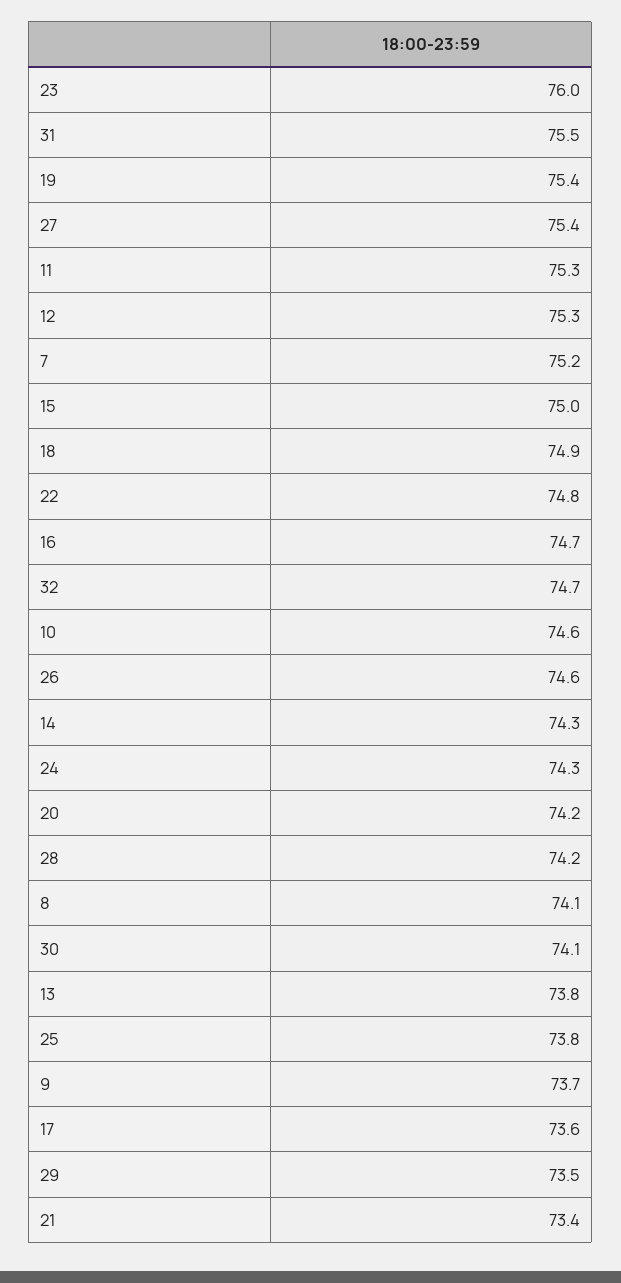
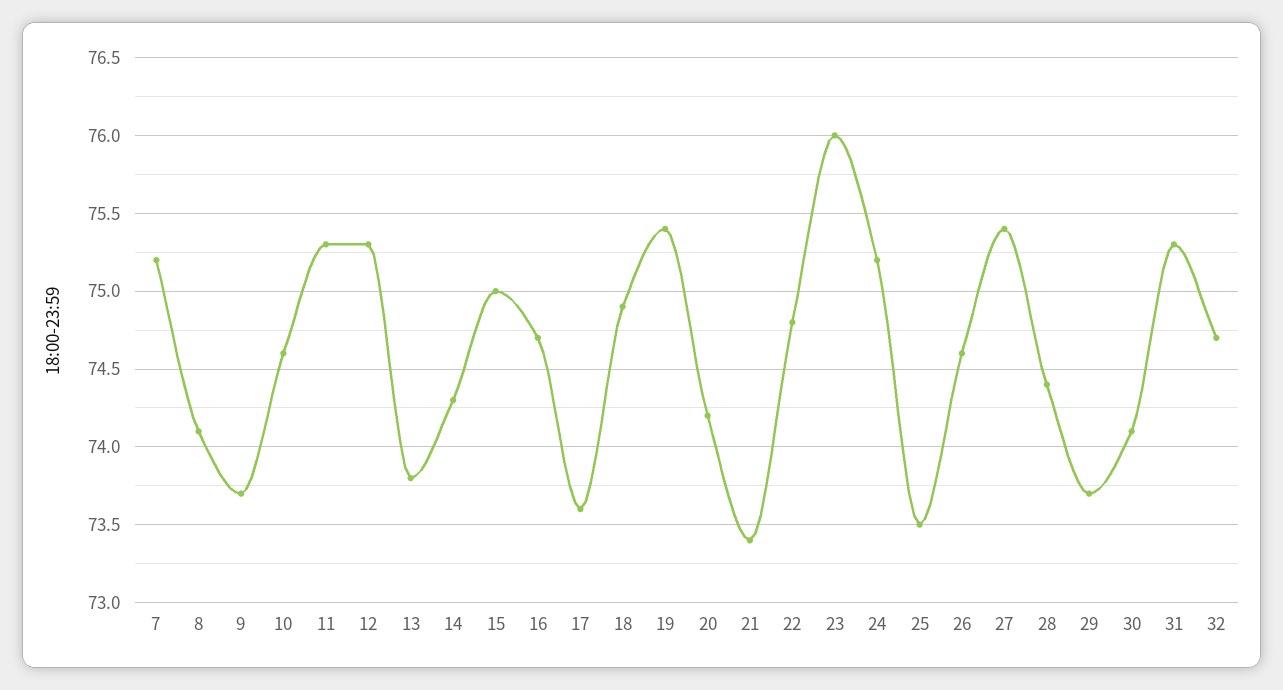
  {
    "23": 76,
-   "31": 75.5,
+   "31": 75.3,
    "19": 75.4,
    "27": 75.4,
    "11": 75.3,
    "12": 75.3,
    "7": 75.2,
    "15": 75,
    "18": 74.9,
    "22": 74.8,
    "16": 74.7,
    "32": 74.7,
    "10": 74.6,
    "26": 74.6,
    "14": 74.3,
-   "24": 74.3,
+   "24": 75.2,
    "20": 74.2,
-   "28": 74.2,
+   "28": 74.4,
    "8": 74.1,
    "30": 74.1,
    "13": 73.8,
-   "25": 73.8,
+   "25": 73.5,
    "9": 73.7,
    "17": 73.6,
-   "29": 73.5,
+   "29": 73.7,
    "21": 73.4
  }

